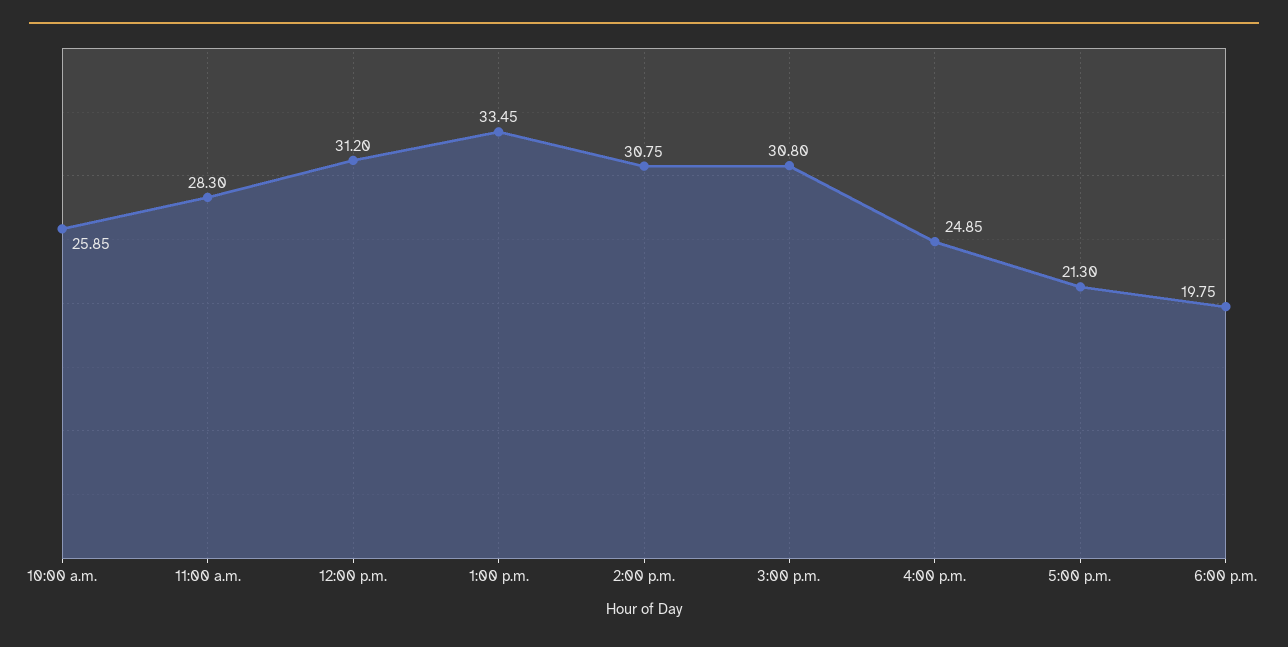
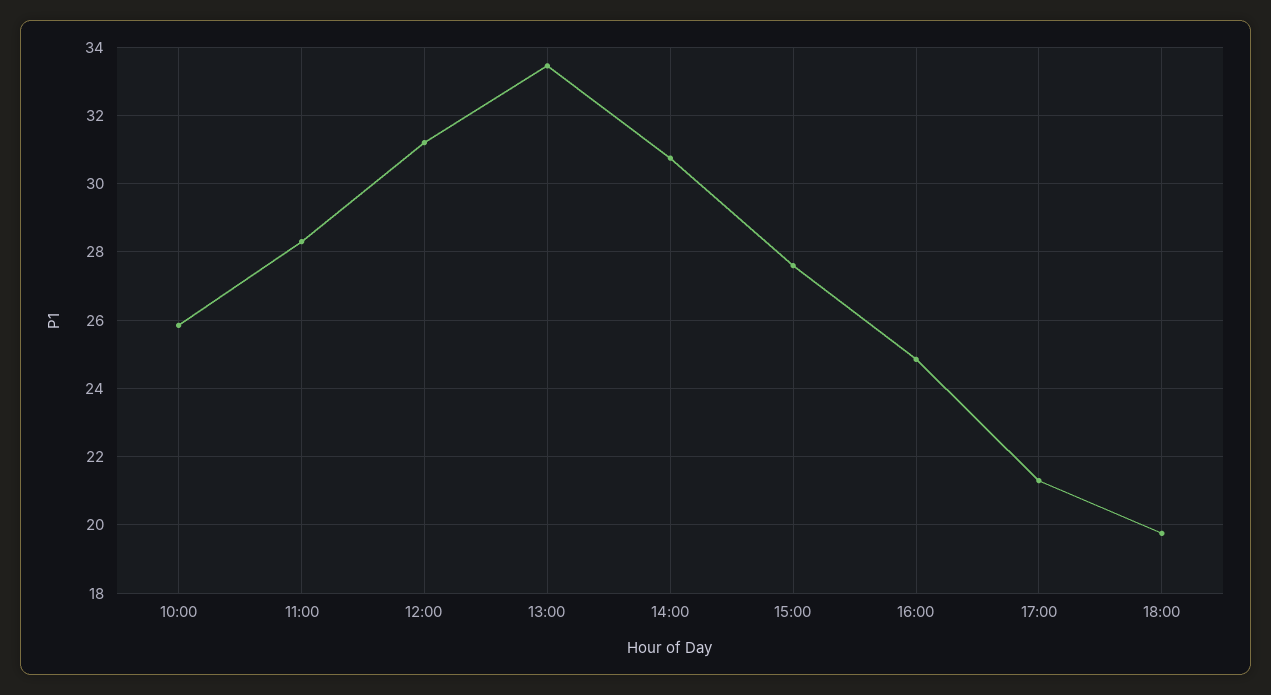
  {
    "10:00 a.m.": 25.85,
    "11:00 a.m.": 28.3,
    "12:00 p.m.": 31.2,
    "1:00 p.m.": 33.45,
    "2:00 p.m.": 30.75,
-   "3:00 p.m.": 30.8,
+   "3:00 p.m.": 27.6,
    "4:00 p.m.": 24.85,
    "5:00 p.m.": 21.3,
    "6:00 p.m.": 19.75
  }

